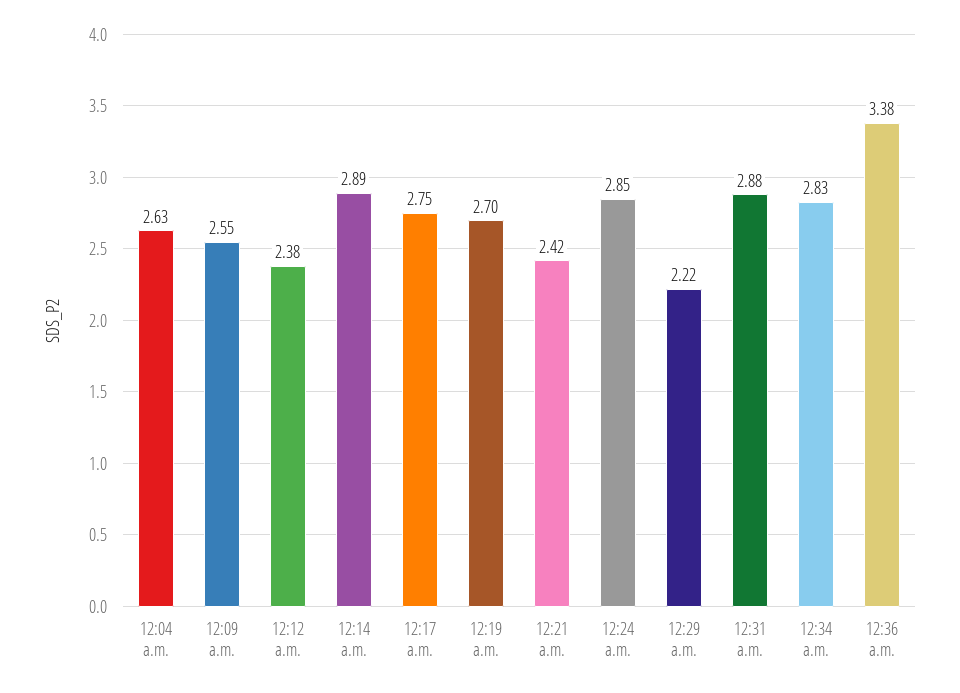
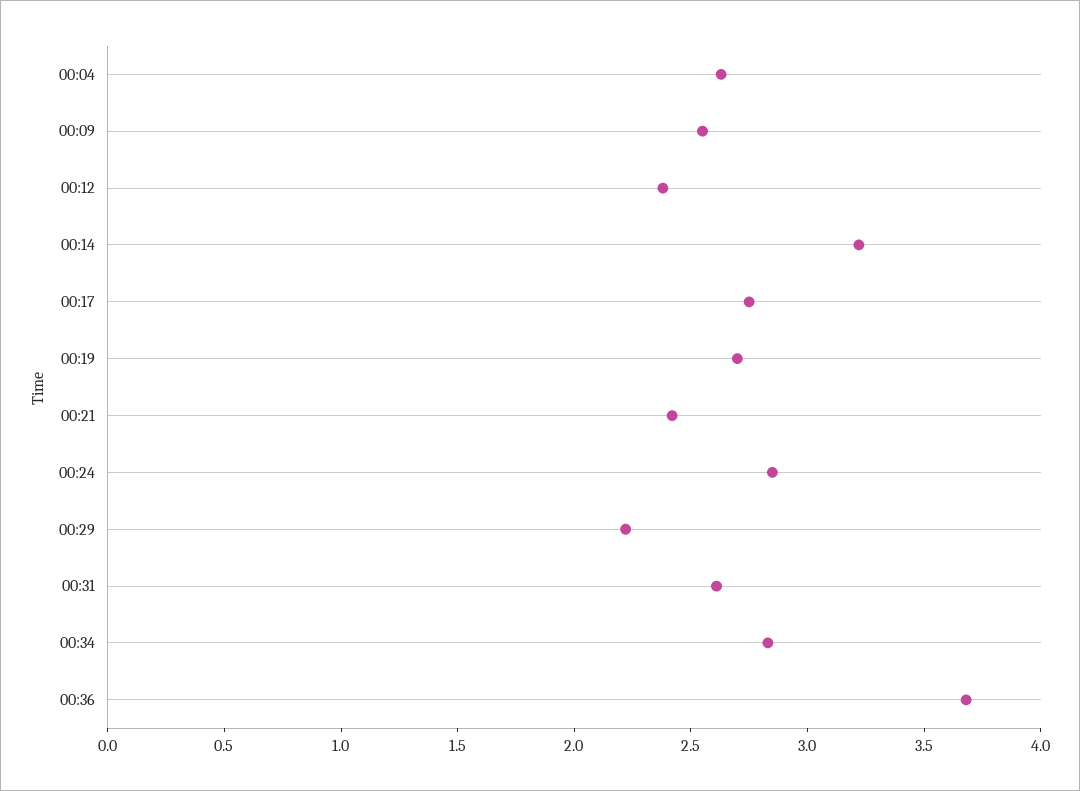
  {
    "12:04 a.m.": 2.63,
    "12:09 a.m.": 2.55,
    "12:12 a.m.": 2.38,
-   "12:14 a.m.": 2.89,
+   "12:14 a.m.": 3.2,
    "12:17 a.m.": 2.75,
    "12:19 a.m.": 2.7,
    "12:21 a.m.": 2.42,
    "12:24 a.m.": 2.85,
    "12:29 a.m.": 2.22,
-   "12:31 a.m.": 2.88,
+   "12:31 a.m.": 2.6,
    "12:34 a.m.": 2.83,
-   "12:36 a.m.": 3.38
+   "12:36 a.m.": 3.7
  }

